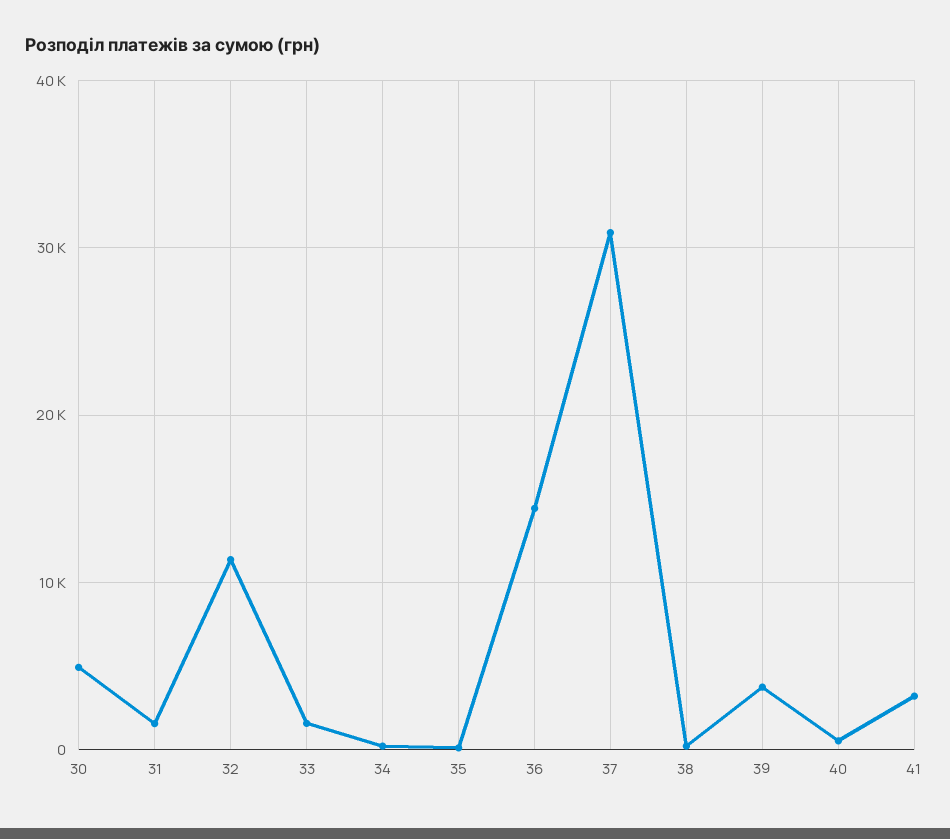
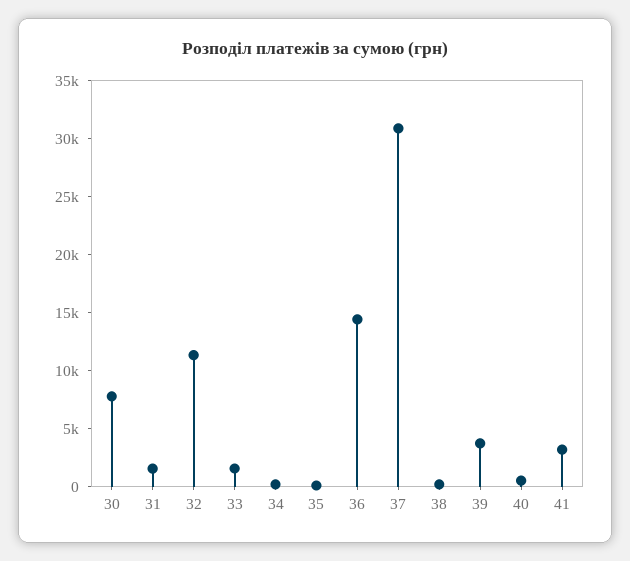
  {
-   "30": 5000,
+   "30": 8000,
    "31": 2000,
    "32": 11000,
    "33": 2000,
    "34": 0,
    "35": 0,
    "36": 14000,
    "37": 31000,
    "38": 0,
    "39": 4000,
    "40": 1000,
    "41": 3000
  }

